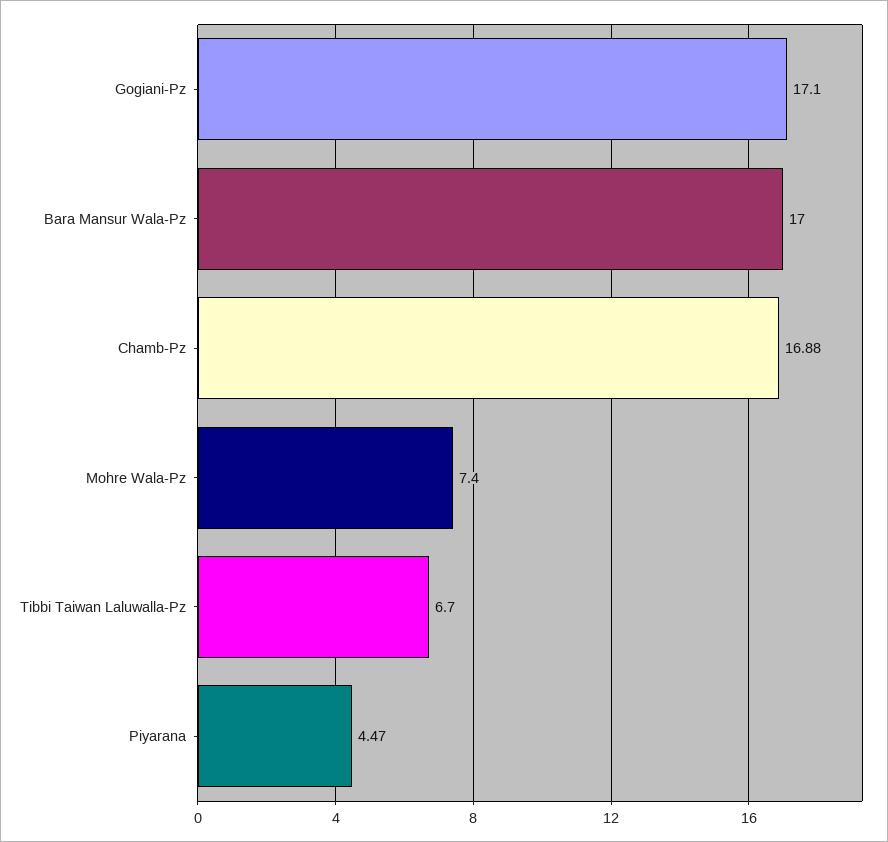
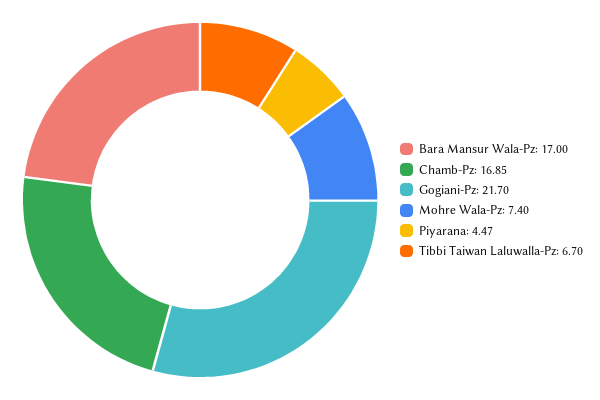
  {
-   "Gogiani-Pz": 17.1,
+   "Gogiani-Pz": 21.7,
    "Bara Mansur Wala-Pz": 17,
-   "Chamb-Pz": 16.88,
+   "Chamb-Pz": 16.85,
    "Mohre Wala-Pz": 7.4,
    "Tibbi Taiwan Laluwalla-Pz": 6.7,
    "Piyarana": 4.47
  }

